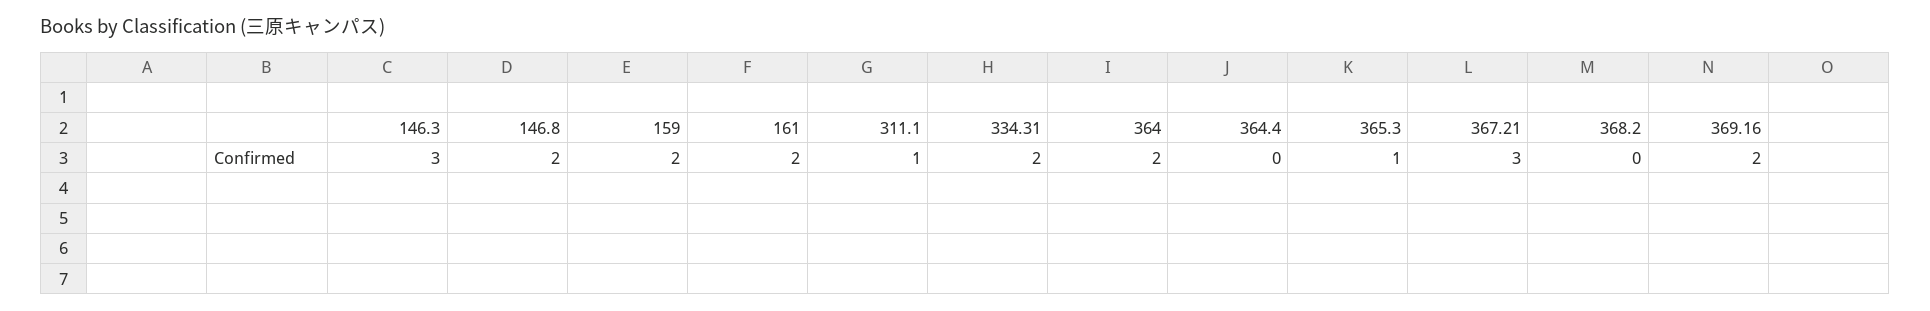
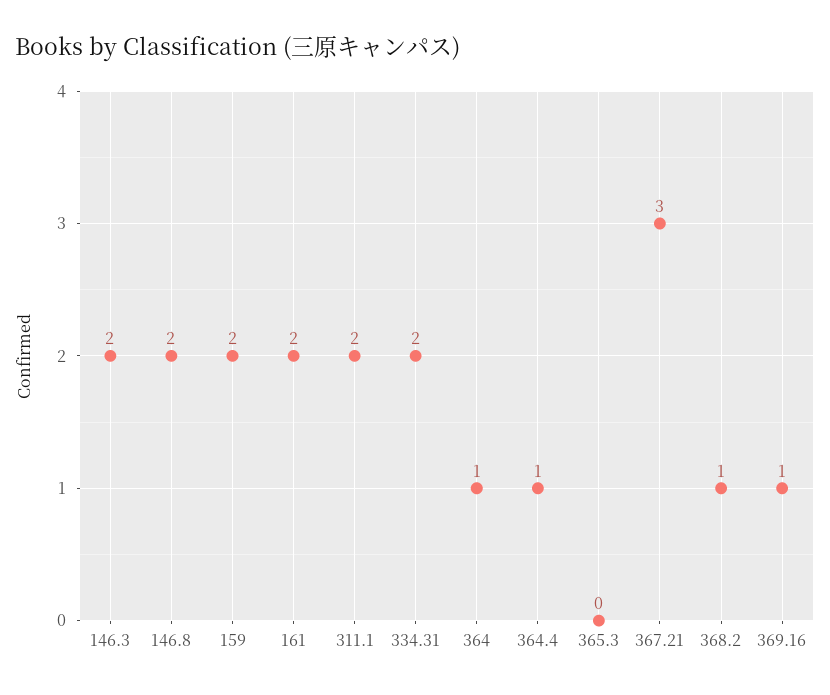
  {
-   "146.3": 3,
+   "146.3": 2,
    "146.8": 2,
    "159": 2,
    "161": 2,
-   "311.1": 1,
+   "311.1": 2,
    "334.31": 2,
-   "364": 2,
+   "364": 1,
-   "364.4": 0,
+   "364.4": 1,
-   "365.3": 1,
+   "365.3": 0,
    "367.21": 3,
-   "368.2": 0,
+   "368.2": 1,
-   "369.16": 2
+   "369.16": 1
  }

